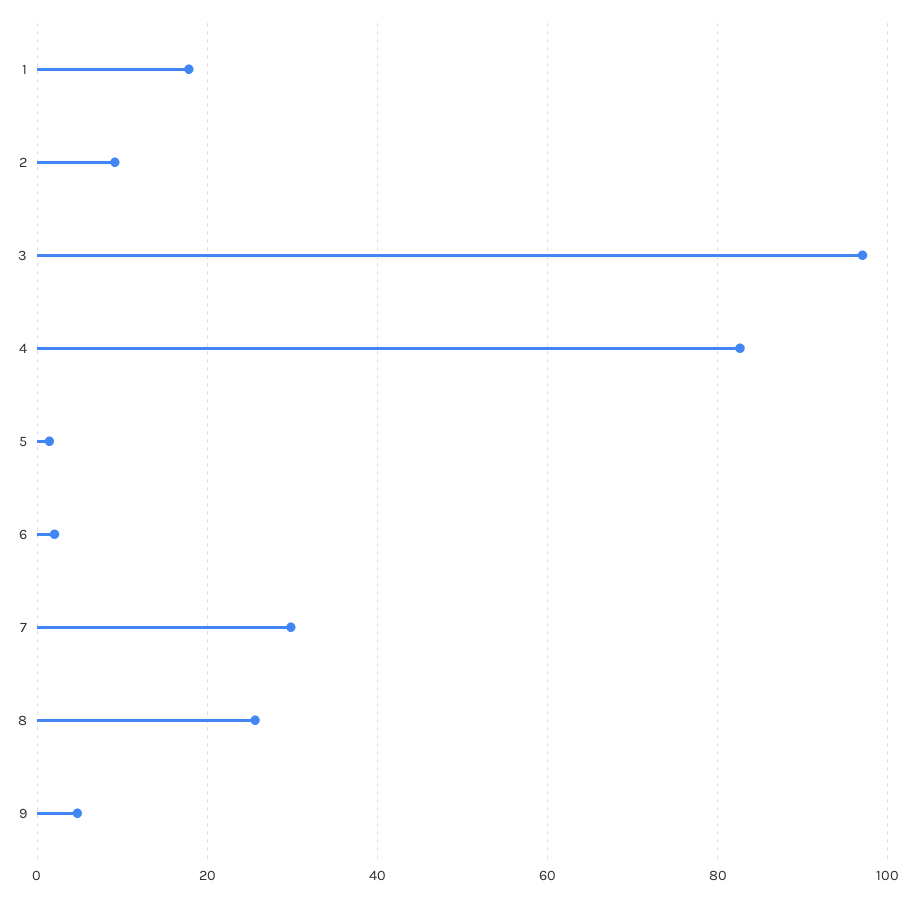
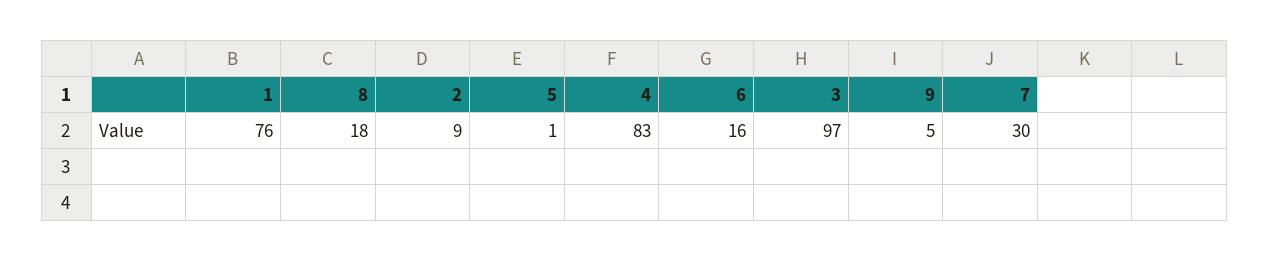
  {
-   "1": 18,
+   "1": 76,
    "2": 9,
    "3": 97,
    "4": 83,
    "5": 1,
-   "6": 2,
+   "6": 16,
    "7": 30,
-   "8": 26,
+   "8": 18,
    "9": 5
  }

